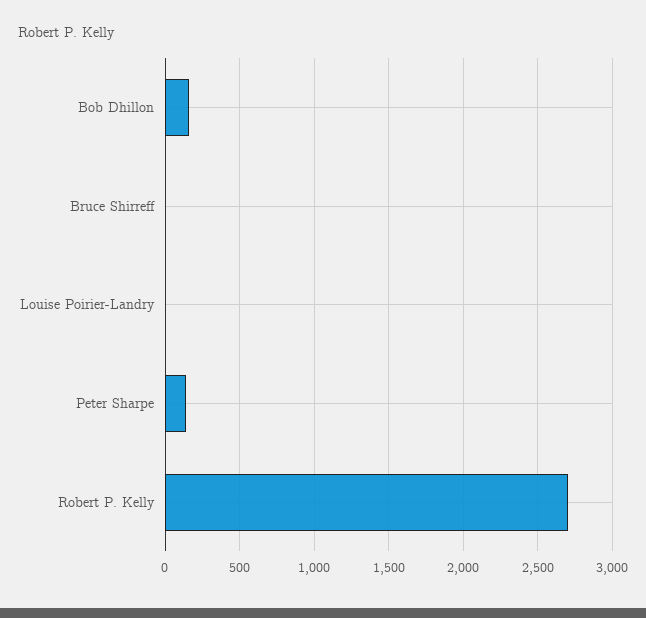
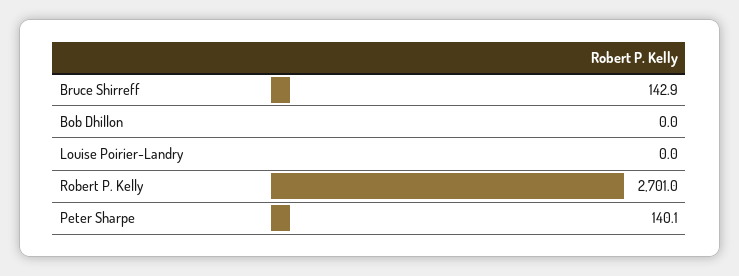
  {
-   "Bob Dhillon": 150,
+   "Bob Dhillon": 0,
-   "Bruce Shirreff": 0,
+   "Bruce Shirreff": 142.9,
    "Louise Poirier-Landry": 0,
    "Peter Sharpe": 140.1,
    "Robert P. Kelly": 2701
  }

